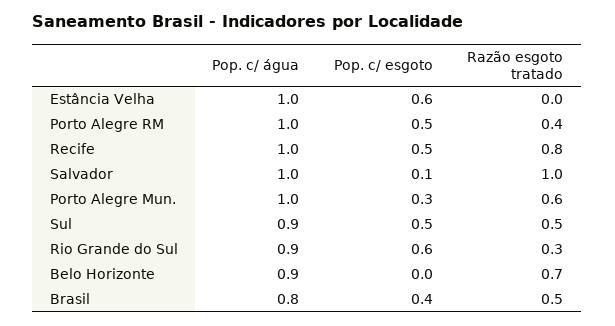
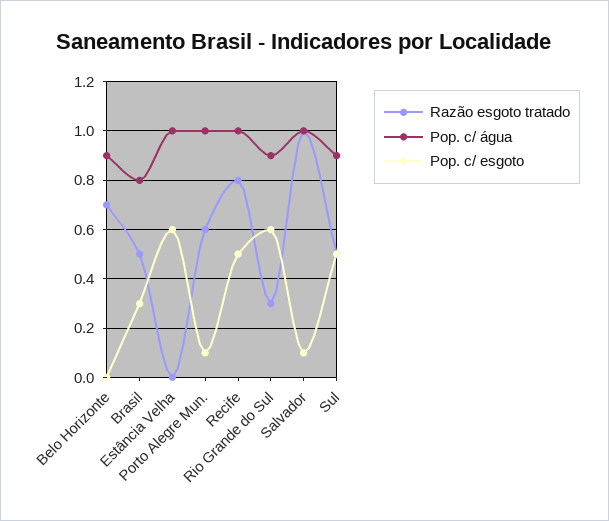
  {
    "Pop. c/ água": {
      "Estância Velha": 1,
-     "Porto Alegre RM": 1,
      "Recife": 1,
      "Salvador": 1,
      "Porto Alegre Mun.": 1,
      "Sul": 0.9,
      "Rio Grande do Sul": 0.9,
      "Belo Horizonte": 0.9,
      "Brasil": 0.8
    },
    "Pop. c/ esgoto": {
      "Estância Velha": 0.6,
-     "Porto Alegre RM": 0.5,
      "Recife": 0.5,
      "Salvador": 0.1,
-     "Porto Alegre Mun.": 0.3,
+     "Porto Alegre Mun.": 0.1,
      "Sul": 0.5,
      "Rio Grande do Sul": 0.6,
      "Belo Horizonte": 0,
-     "Brasil": 0.4
+     "Brasil": 0.3
    },
    "Razão esgoto tratado": {
      "Estância Velha": 0,
-     "Porto Alegre RM": 0.4,
      "Recife": 0.8,
      "Salvador": 1,
      "Porto Alegre Mun.": 0.6,
      "Sul": 0.5,
      "Rio Grande do Sul": 0.3,
      "Belo Horizonte": 0.7,
      "Brasil": 0.5
    }
  }

